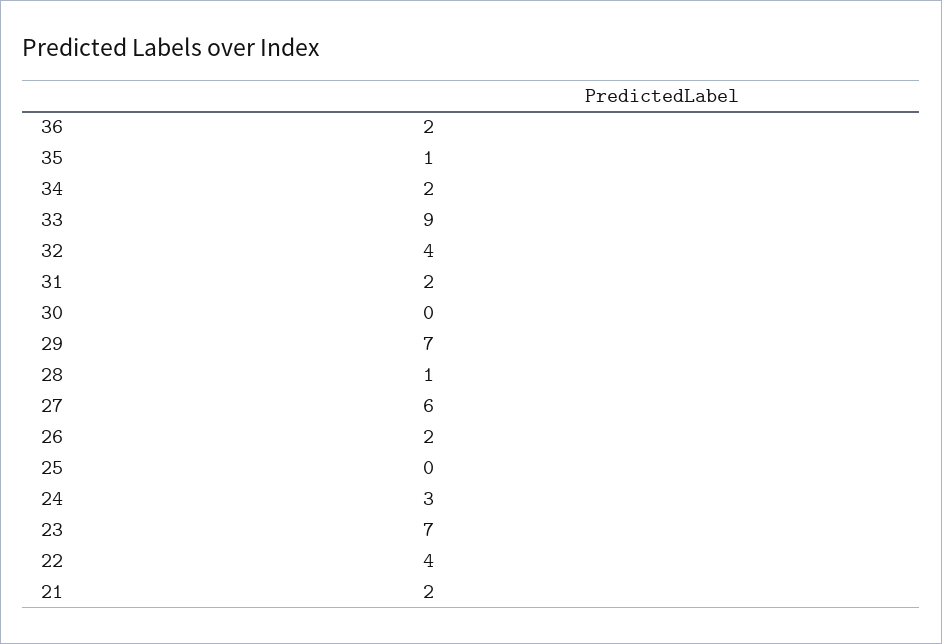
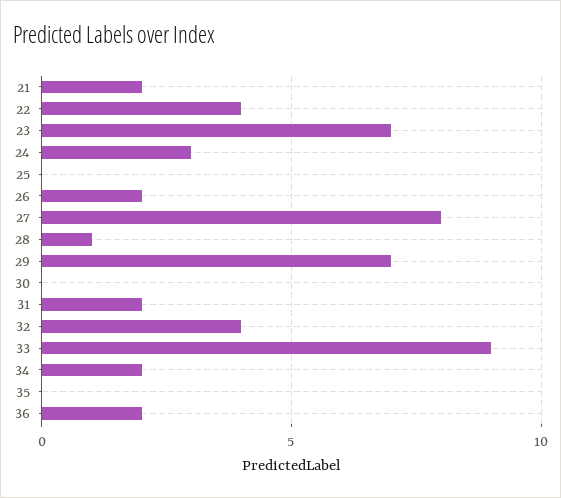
  {
    "36": 2,
-   "35": 1,
+   "35": 0,
    "34": 2,
    "33": 9,
    "32": 4,
    "31": 2,
    "30": 0,
    "29": 7,
    "28": 1,
-   "27": 6,
+   "27": 8,
    "26": 2,
    "25": 0,
    "24": 3,
    "23": 7,
    "22": 4,
    "21": 2
  }

